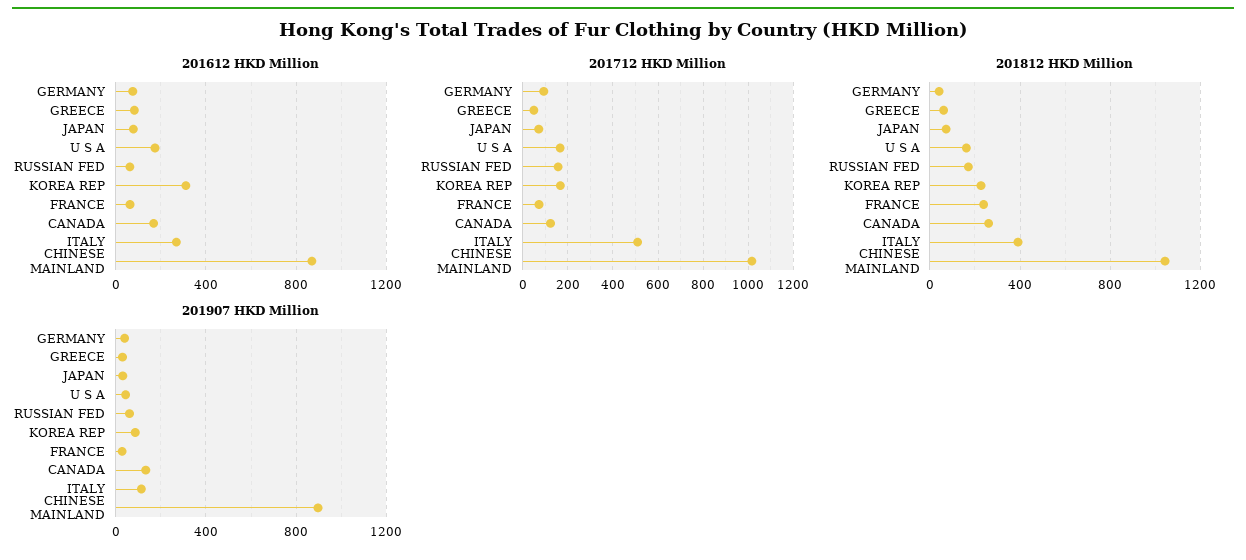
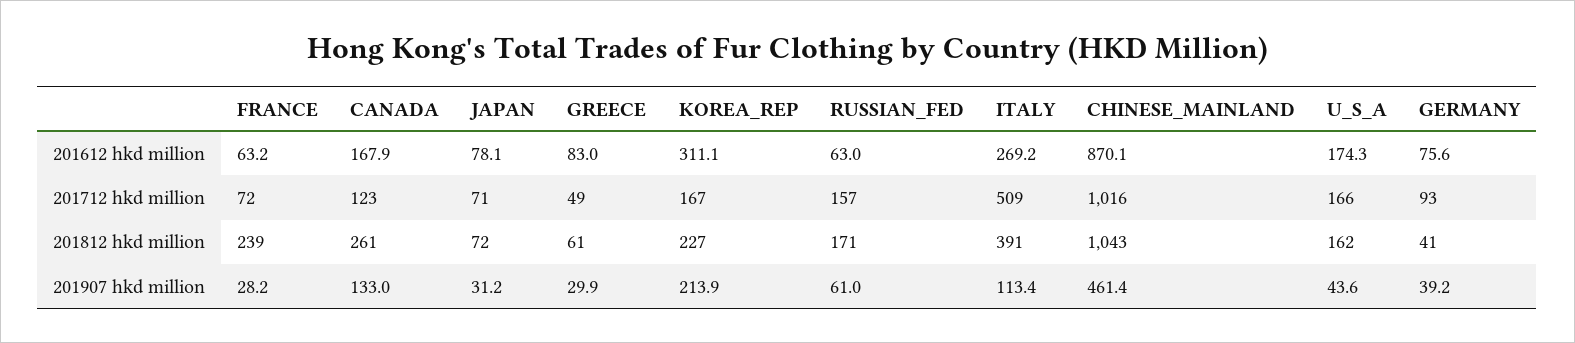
  {
    "201612 HKD Million": {
      "GERMANY": 75.6,
      "GREECE": 83,
      "JAPAN": 78.1,
      "U S A": 174.3,
      "RUSSIAN FED": 63,
      "KOREA REP": 311.1,
      "FRANCE": 63.2,
      "CANADA": 167.9,
      "ITALY": 269.2,
      "CHINESE MAINLAND": 870.1
    },
    "201712 HKD Million": {
      "GERMANY": 93,
      "GREECE": 49,
      "JAPAN": 71,
      "U S A": 166,
      "RUSSIAN FED": 157,
      "KOREA REP": 167,
      "FRANCE": 72,
      "CANADA": 123,
      "ITALY": 509,
      "CHINESE MAINLAND": 1016
    },
    "201812 HKD Million": {
      "GERMANY": 41,
      "GREECE": 61,
      "JAPAN": 72,
      "U S A": 162,
      "RUSSIAN FED": 171,
      "KOREA REP": 227,
      "FRANCE": 239,
      "CANADA": 261,
      "ITALY": 391,
      "CHINESE MAINLAND": 1043
    },
    "201907 HKD Million": {
      "GERMANY": 39.2,
      "GREECE": 29.9,
      "JAPAN": 31.2,
      "U S A": 43.6,
      "RUSSIAN FED": 61,
-     "KOREA REP": 100,
+     "KOREA REP": 213.9,
      "FRANCE": 28.2,
      "CANADA": 133,
      "ITALY": 113.4,
-     "CHINESE MAINLAND": 900
+     "CHINESE MAINLAND": 461.4
    }
  }

